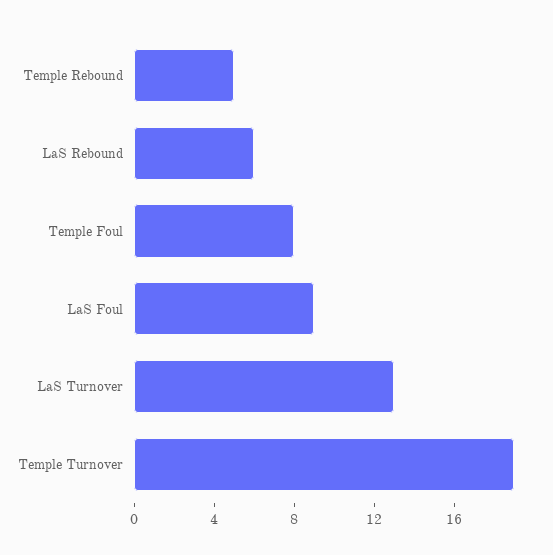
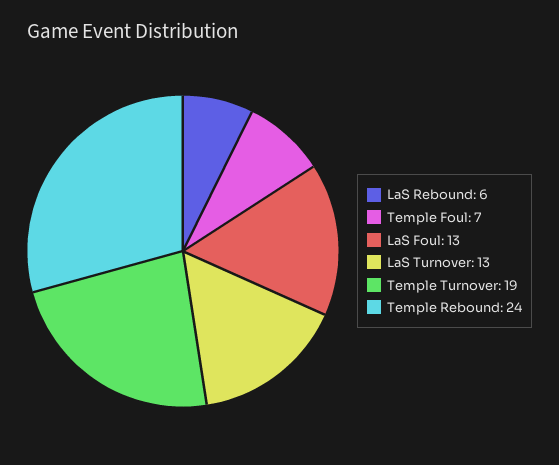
  {
-   "Temple Rebound": 5,
+   "Temple Rebound": 24,
    "LaS Rebound": 6,
-   "Temple Foul": 8,
+   "Temple Foul": 7,
-   "LaS Foul": 9,
+   "LaS Foul": 13,
    "LaS Turnover": 13,
    "Temple Turnover": 19
  }

